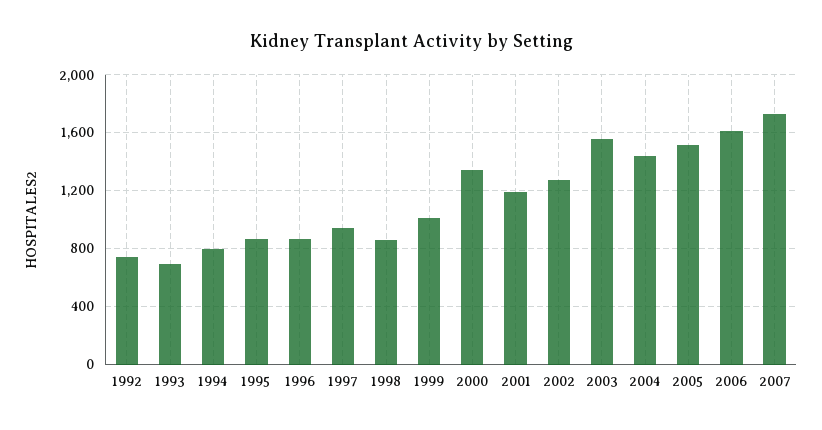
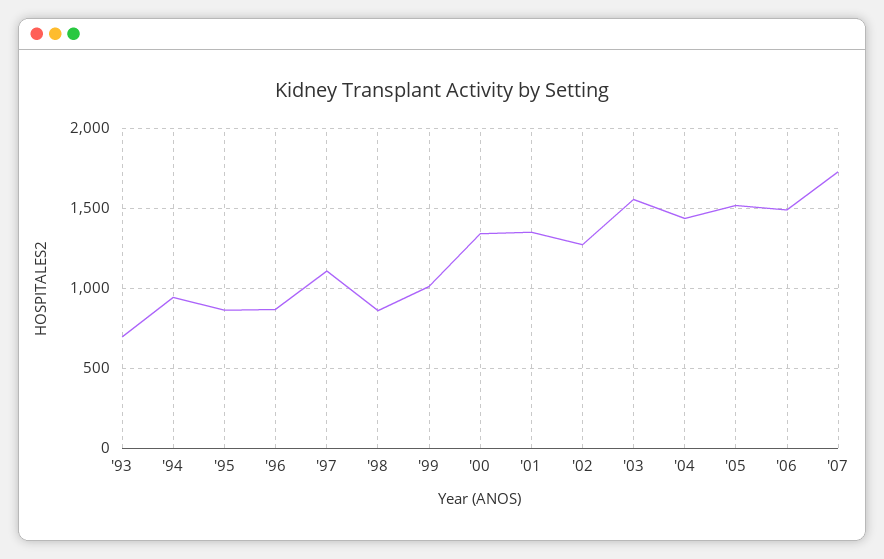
  {
-   "1992": 750,
    "1993": 700,
-   "1994": 800,
+   "1994": 950,
    "1995": 850,
    "1996": 850,
-   "1997": 950,
+   "1997": 1100,
    "1998": 850,
    "1999": 1000,
    "2000": 1350,
-   "2001": 1200,
+   "2001": 1350,
    "2002": 1250,
    "2003": 1550,
    "2004": 1450,
    "2005": 1500,
-   "2006": 1600,
+   "2006": 1500,
    "2007": 1750
  }

